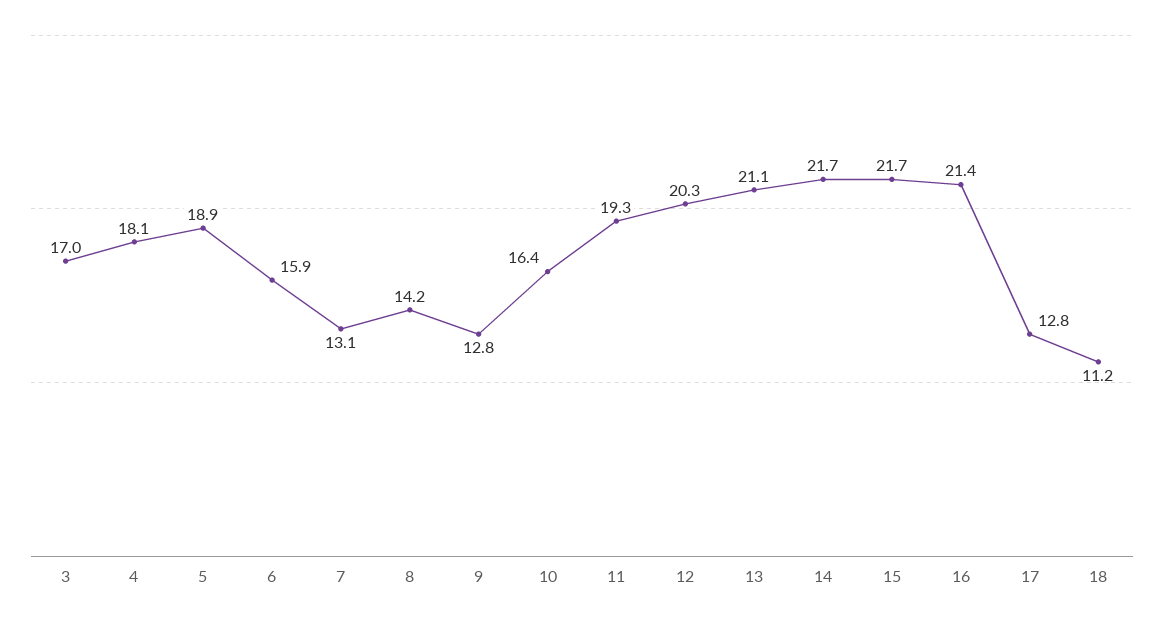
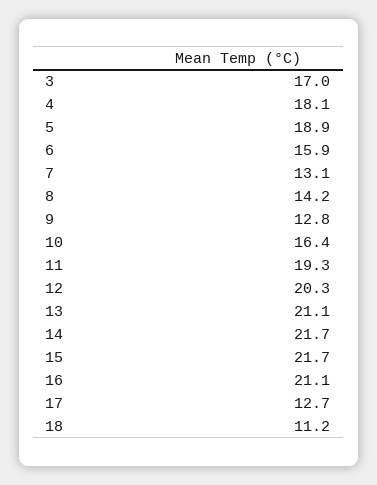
  {
    "3": 17,
    "4": 18.1,
    "5": 18.9,
    "6": 15.9,
    "7": 13.1,
    "8": 14.2,
    "9": 12.8,
    "10": 16.4,
    "11": 19.3,
    "12": 20.3,
    "13": 21.1,
    "14": 21.7,
    "15": 21.7,
-   "16": 21.4,
+   "16": 21.1,
-   "17": 12.8,
+   "17": 12.7,
    "18": 11.2
  }

